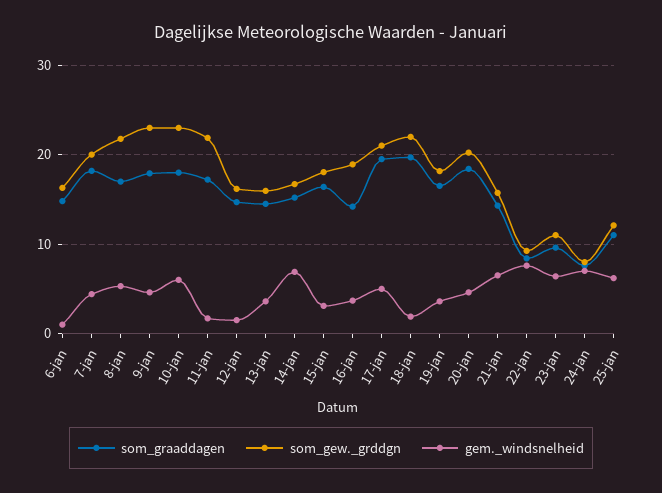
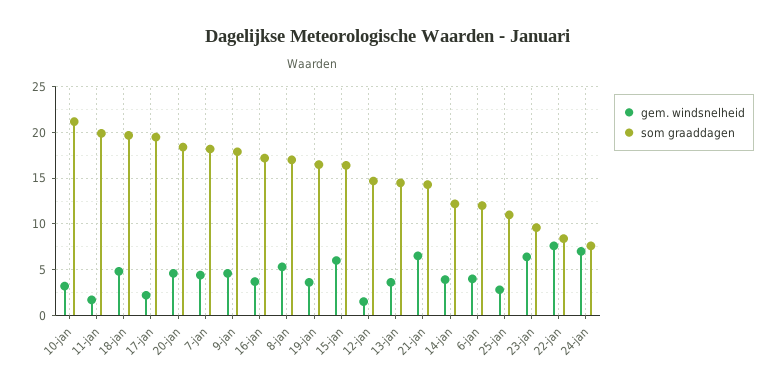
  {
    "som_graaddagen": {
-     "6-jan": 15,
+     "6-jan": 12,
      "7-jan": 18,
      "8-jan": 17,
      "9-jan": 18,
-     "10-jan": 18,
+     "10-jan": 21,
-     "11-jan": 17,
+     "11-jan": 20,
      "12-jan": 15,
      "13-jan": 15,
-     "14-jan": 15,
+     "14-jan": 12,
      "15-jan": 16,
-     "16-jan": 14,
+     "16-jan": 17,
      "17-jan": 20,
      "18-jan": 20,
      "19-jan": 17,
      "20-jan": 18,
      "21-jan": 14,
      "22-jan": 8,
      "23-jan": 10,
      "24-jan": 8,
      "25-jan": 11
    },
-   "som_gew._grddgn": {
-     "6-jan": 16,
-     "7-jan": 20,
-     "8-jan": 22,
-     "9-jan": 23,
-     "10-jan": 23,
-     "11-jan": 22,
-     "12-jan": 16,
-     "13-jan": 16,
-     "14-jan": 17,
-     "15-jan": 18,
-     "16-jan": 19,
-     "17-jan": 21,
-     "18-jan": 22,
-     "19-jan": 18,
-     "20-jan": 20,
-     "21-jan": 16,
-     "22-jan": 9,
-     "23-jan": 11,
-     "24-jan": 8,
-     "25-jan": 12
-   },
    "gem._windsnelheid": {
-     "6-jan": 1,
+     "6-jan": 4,
      "7-jan": 4,
      "8-jan": 5,
      "9-jan": 5,
-     "10-jan": 6,
+     "10-jan": 3,
      "11-jan": 2,
      "12-jan": 2,
      "13-jan": 4,
-     "14-jan": 7,
+     "14-jan": 4,
-     "15-jan": 3,
+     "15-jan": 6,
      "16-jan": 4,
-     "17-jan": 5,
+     "17-jan": 2,
-     "18-jan": 2,
+     "18-jan": 5,
      "19-jan": 4,
      "20-jan": 5,
      "21-jan": 7,
      "22-jan": 8,
      "23-jan": 6,
      "24-jan": 7,
-     "25-jan": 6
+     "25-jan": 3
    }
  }

